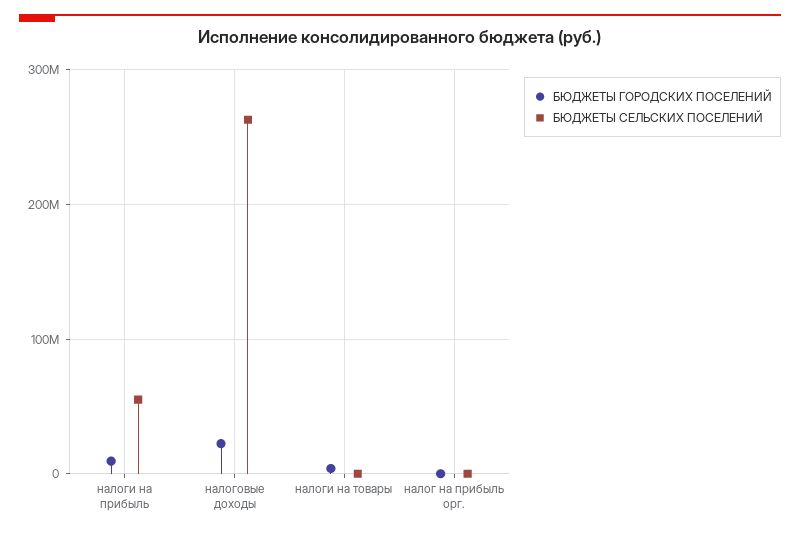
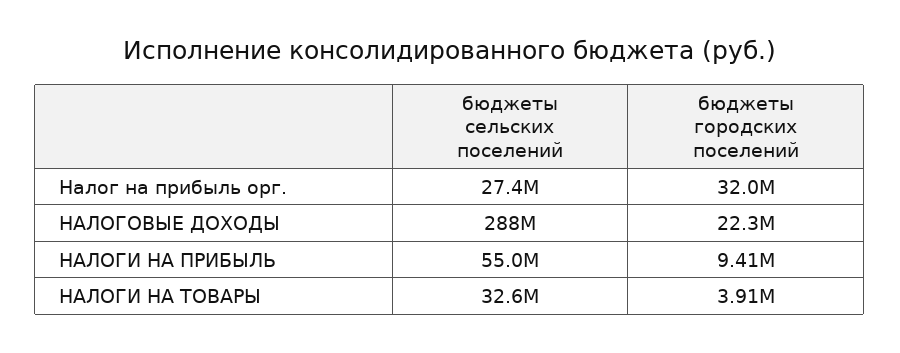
  {
    "БЮДЖЕТЫ ГОРОДСКИХ ПОСЕЛЕНИЙ": {
      "налоги на прибыль": 9410000,
      "налоговые доходы": 22300000,
      "налоги на товары": 3910000,
-     "налог на прибыль орг.": 0
+     "налог на прибыль орг.": 32000000
    },
    "БЮДЖЕТЫ СЕЛЬСКИХ ПОСЕЛЕНИЙ": {
      "налоги на прибыль": 55000000,
-     "налоговые доходы": 260000000,
+     "налоговые доходы": 288000000,
-     "налоги на товары": 0,
+     "налоги на товары": 32600000,
-     "налог на прибыль орг.": 0
+     "налог на прибыль орг.": 27400000
    }
  }

